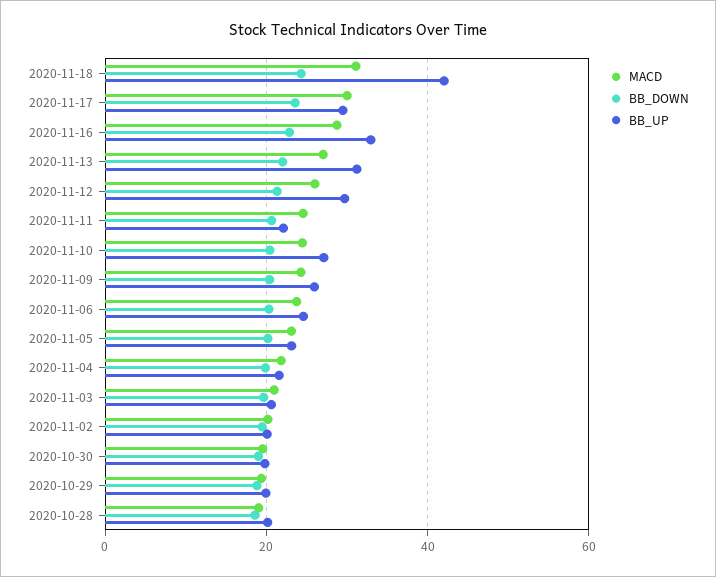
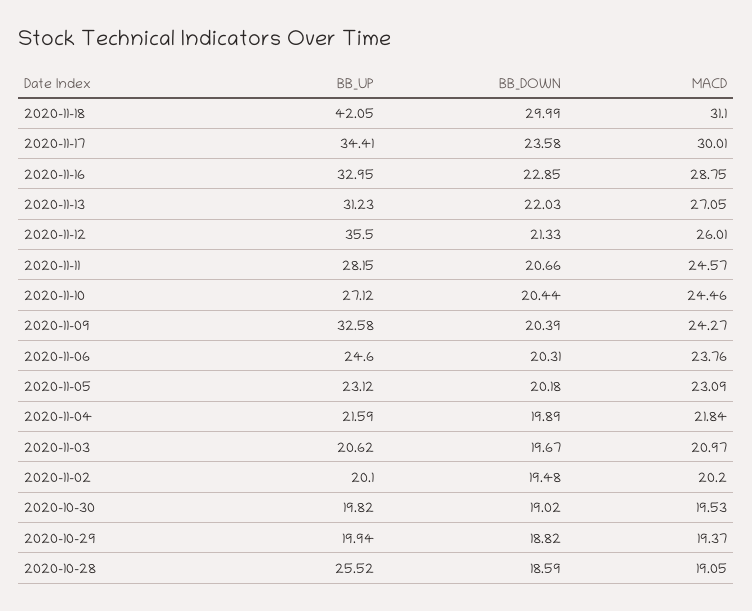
  {
    "MACD": {
      "2020-11-18": 31.1,
      "2020-11-17": 30.01,
      "2020-11-16": 28.75,
      "2020-11-13": 27.05,
      "2020-11-12": 26.01,
      "2020-11-11": 24.57,
      "2020-11-10": 24.46,
      "2020-11-09": 24.27,
      "2020-11-06": 23.76,
      "2020-11-05": 23.09,
      "2020-11-04": 21.84,
      "2020-11-03": 20.97,
      "2020-11-02": 20.2,
      "2020-10-30": 19.53,
      "2020-10-29": 19.37,
      "2020-10-28": 19.05
    },
    "BB_DOWN": {
-     "2020-11-18": 24,
+     "2020-11-18": 29.99,
      "2020-11-17": 23.58,
      "2020-11-16": 22.85,
      "2020-11-13": 22.03,
      "2020-11-12": 21.33,
      "2020-11-11": 20.66,
      "2020-11-10": 20.44,
      "2020-11-09": 20.39,
      "2020-11-06": 20.31,
      "2020-11-05": 20.18,
      "2020-11-04": 19.89,
      "2020-11-03": 19.67,
      "2020-11-02": 19.48,
      "2020-10-30": 19.02,
      "2020-10-29": 18.82,
      "2020-10-28": 18.59
    },
    "BB_UP": {
      "2020-11-18": 42.05,
-     "2020-11-17": 30,
+     "2020-11-17": 34.41,
      "2020-11-16": 32.95,
      "2020-11-13": 31.23,
-     "2020-11-12": 30,
+     "2020-11-12": 35.5,
-     "2020-11-11": 22,
+     "2020-11-11": 28.15,
      "2020-11-10": 27.12,
-     "2020-11-09": 26,
+     "2020-11-09": 32.58,
      "2020-11-06": 24.6,
      "2020-11-05": 23.12,
      "2020-11-04": 21.59,
      "2020-11-03": 20.62,
      "2020-11-02": 20.1,
      "2020-10-30": 19.82,
      "2020-10-29": 19.94,
-     "2020-10-28": 20
+     "2020-10-28": 25.52
    }
  }

